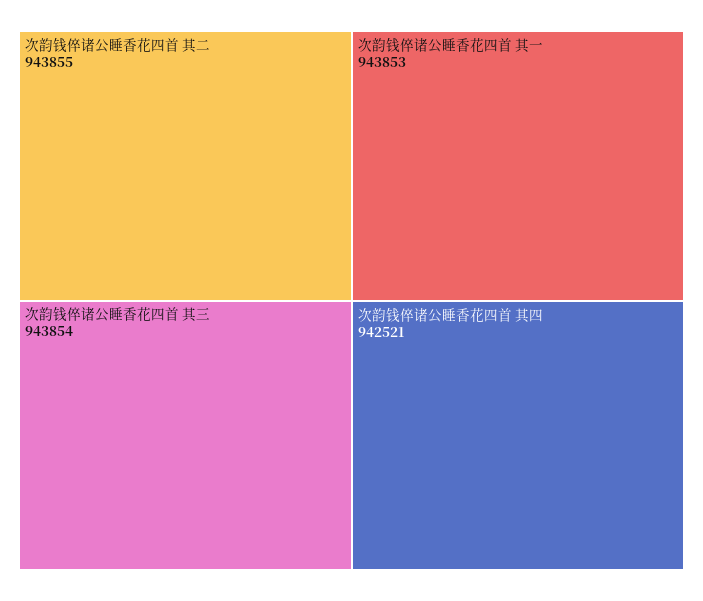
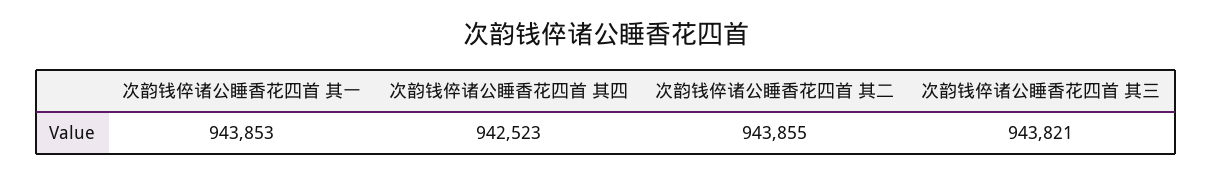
  {
    "次韵钱倅诸公睡香花四首 其二": 943855,
-   "次韵钱倅诸公睡香花四首 其三": 943854,
+   "次韵钱倅诸公睡香花四首 其三": 943821,
    "次韵钱倅诸公睡香花四首 其一": 943853,
-   "次韵钱倅诸公睡香花四首 其四": 942521
+   "次韵钱倅诸公睡香花四首 其四": 942523
  }

